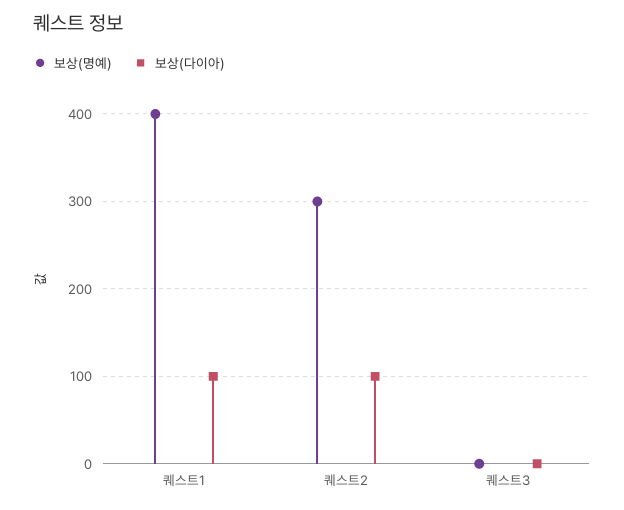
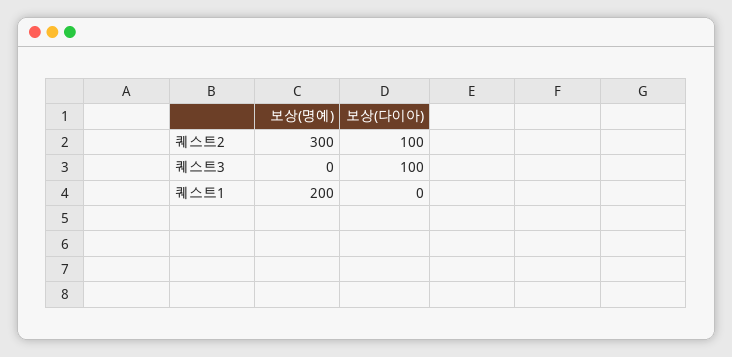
  {
    "보상(명예)": {
-     "퀘스트1": 400,
+     "퀘스트1": 200,
      "퀘스트2": 300,
      "퀘스트3": 0
    },
    "보상(다이아)": {
-     "퀘스트1": 100,
+     "퀘스트1": 0,
      "퀘스트2": 100,
-     "퀘스트3": 0
+     "퀘스트3": 100
    }
  }

